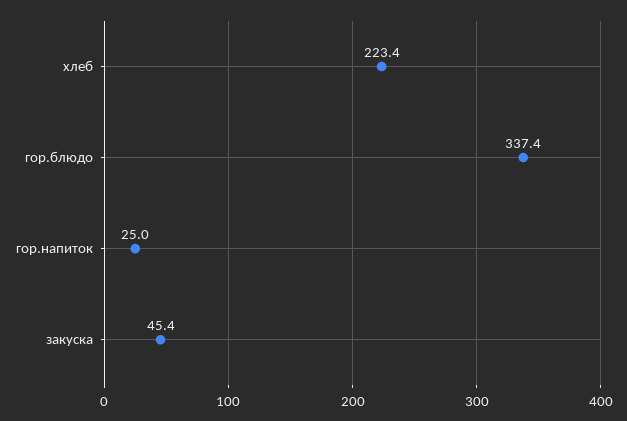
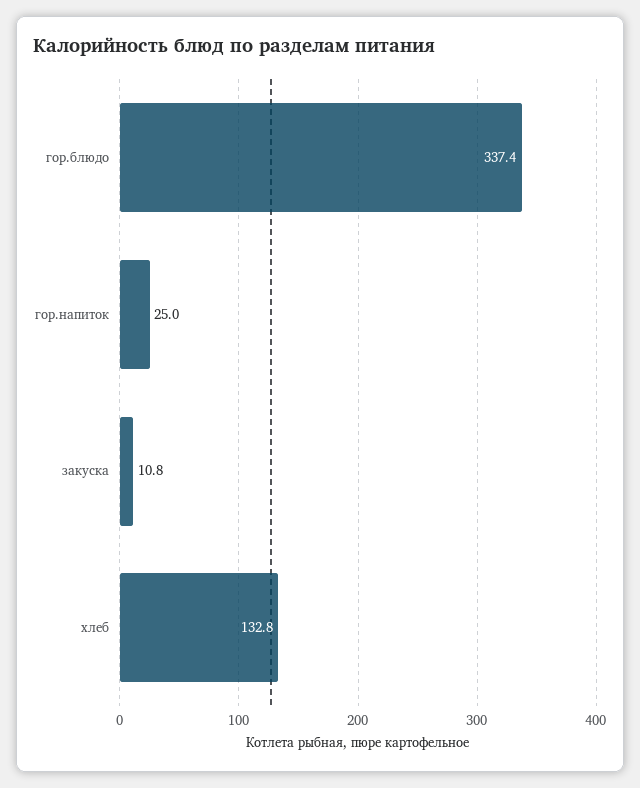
  {
-   "хлеб": 223.4,
+   "хлеб": 132.8,
    "гор.блюдо": 337.4,
    "гор.напиток": 25,
-   "закуска": 45.4
+   "закуска": 10.8
  }

